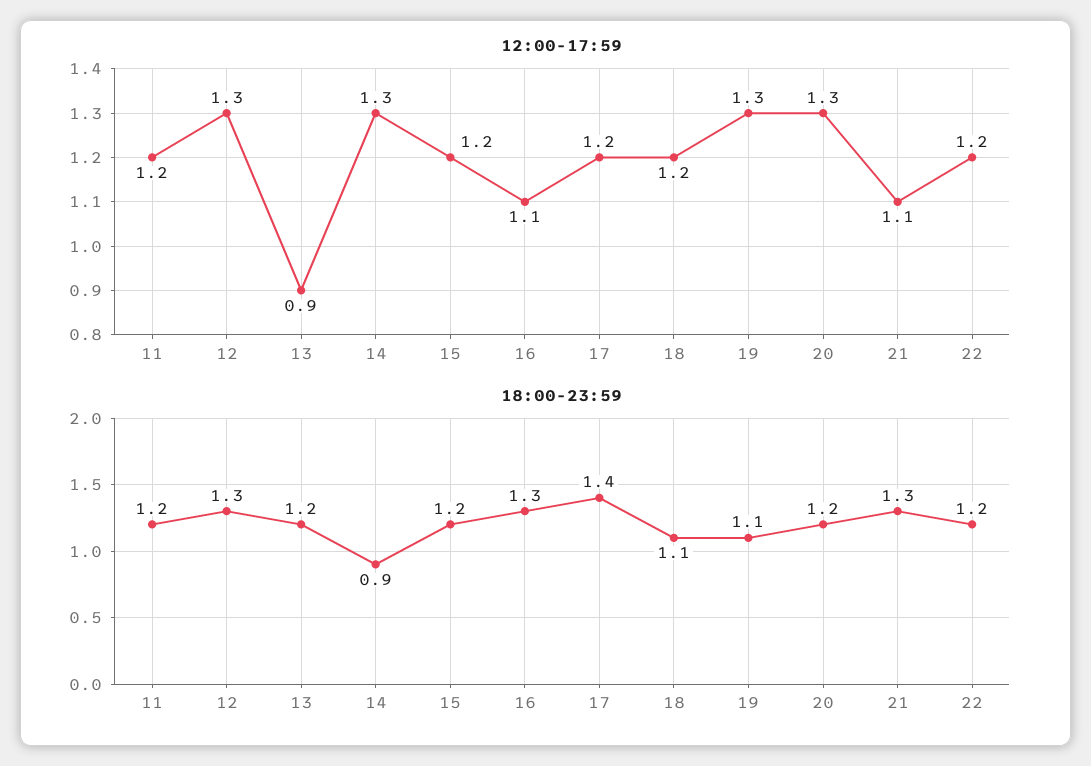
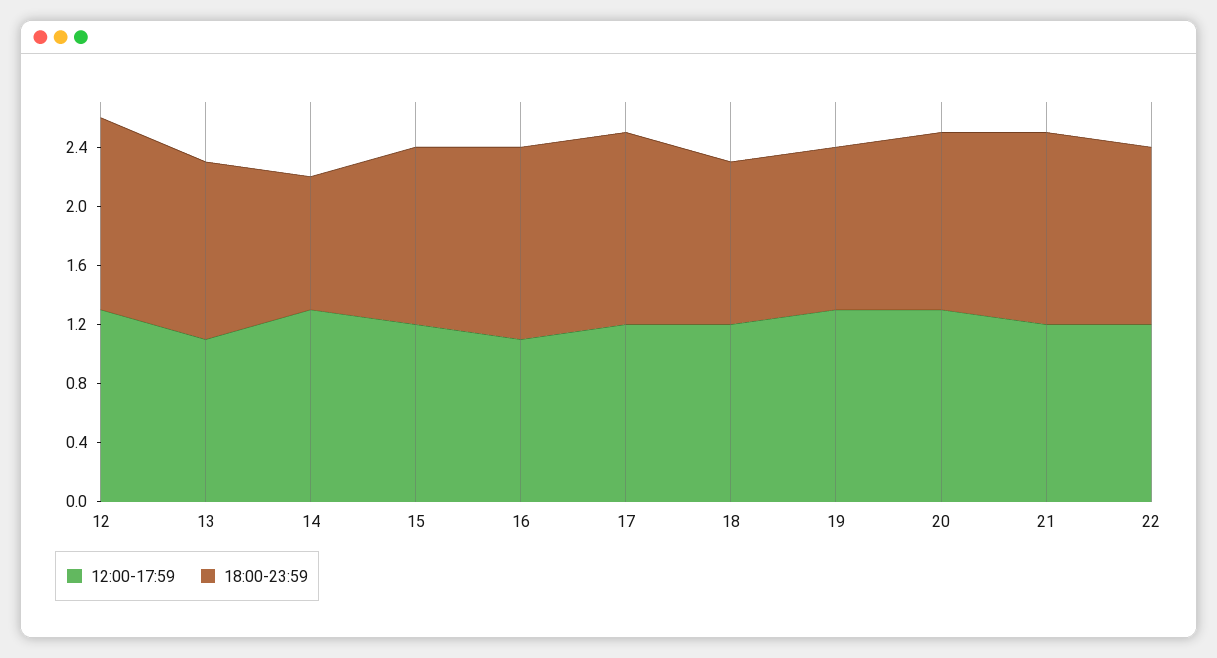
  {
    "12:00-17:59": {
-     "11": 1.2,
      "12": 1.3,
-     "13": 0.9,
+     "13": 1.1,
      "14": 1.3,
      "15": 1.2,
      "16": 1.1,
      "17": 1.2,
      "18": 1.2,
      "19": 1.3,
      "20": 1.3,
-     "21": 1.1,
+     "21": 1.2,
      "22": 1.2
    },
    "18:00-23:59": {
-     "11": 1.2,
      "12": 1.3,
      "13": 1.2,
      "14": 0.9,
      "15": 1.2,
      "16": 1.3,
-     "17": 1.4,
+     "17": 1.3,
      "18": 1.1,
      "19": 1.1,
      "20": 1.2,
      "21": 1.3,
      "22": 1.2
    }
  }

